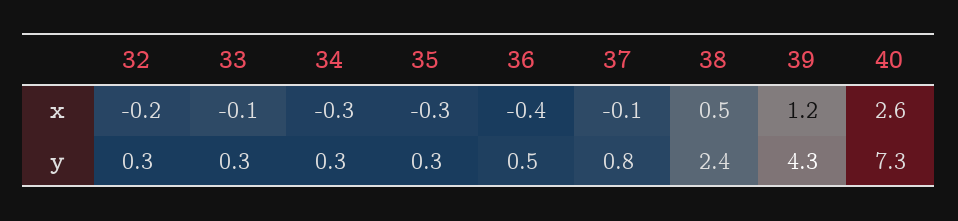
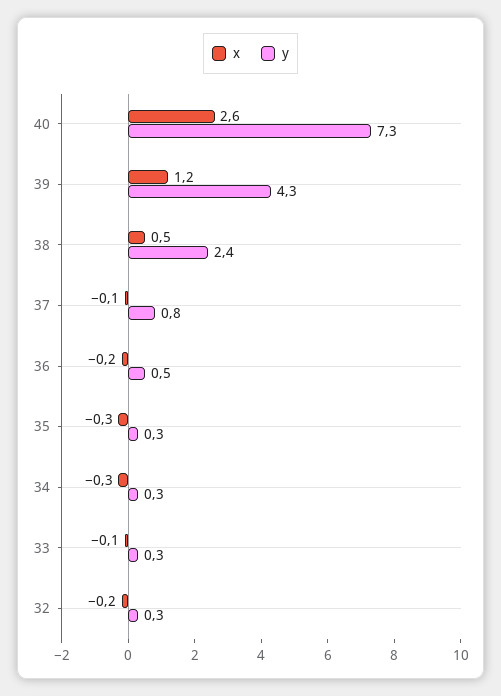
  {
    "x": {
      "32": -0.2,
      "33": -0.1,
      "34": -0.3,
      "35": -0.3,
-     "36": -0.4,
+     "36": -0.2,
      "37": -0.1,
      "38": 0.5,
      "39": 1.2,
      "40": 2.6
    },
    "y": {
      "32": 0.3,
      "33": 0.3,
      "34": 0.3,
      "35": 0.3,
      "36": 0.5,
      "37": 0.8,
      "38": 2.4,
      "39": 4.3,
      "40": 7.3
    }
  }

